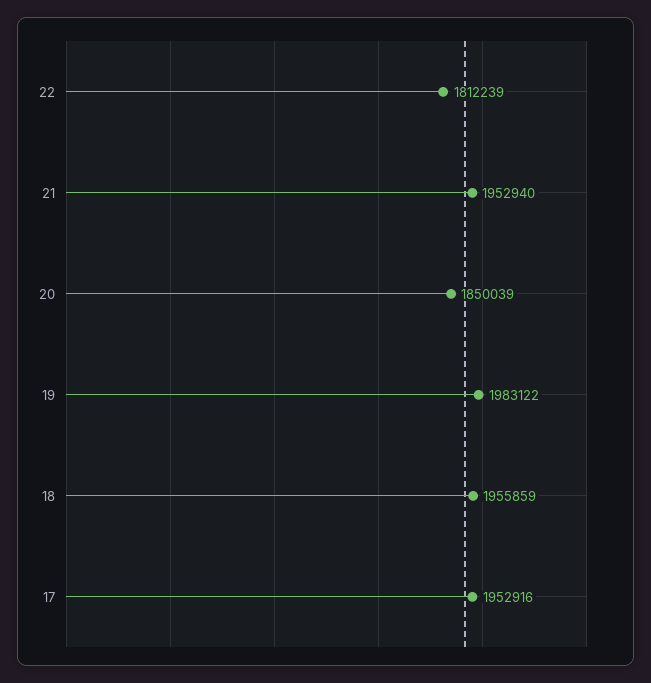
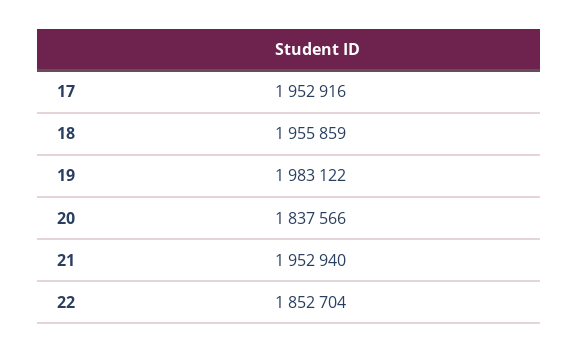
  {
-   "22": 1812239,
+   "22": 1852704,
    "21": 1952940,
-   "20": 1850039,
+   "20": 1837566,
    "19": 1983122,
    "18": 1955859,
    "17": 1952916
  }

